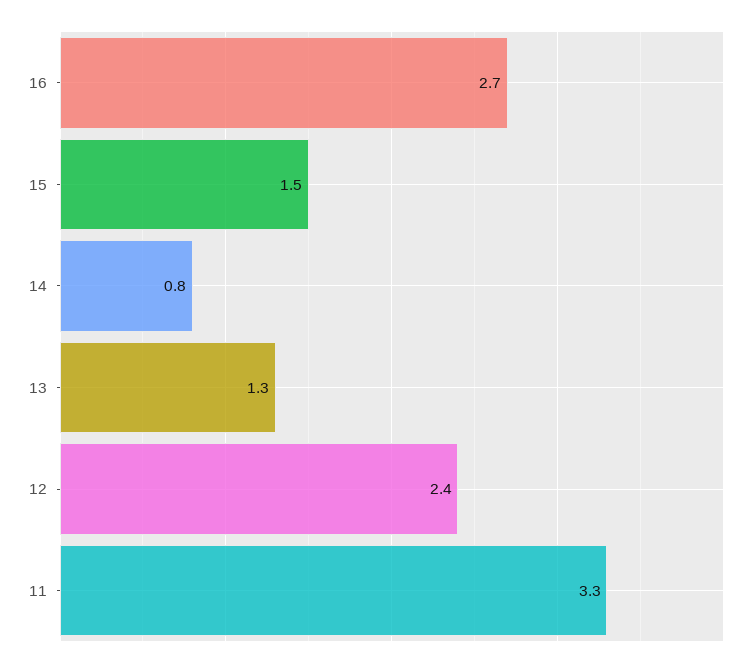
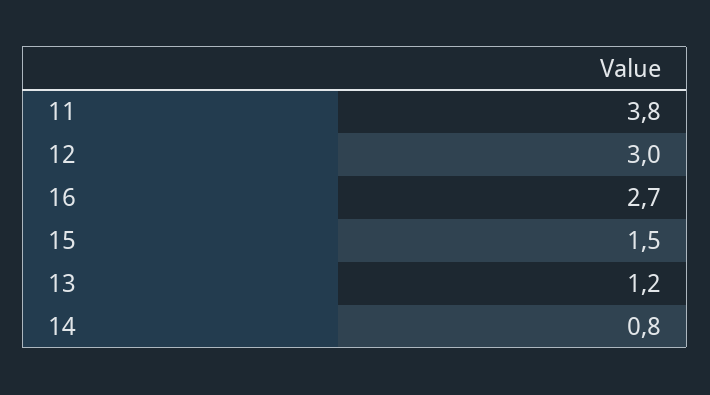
  {
    "16": 2.7,
    "15": 1.5,
    "14": 0.8,
-   "13": 1.3,
+   "13": 1.2,
-   "12": 2.4,
+   "12": 3,
-   "11": 3.3
+   "11": 3.8
  }

